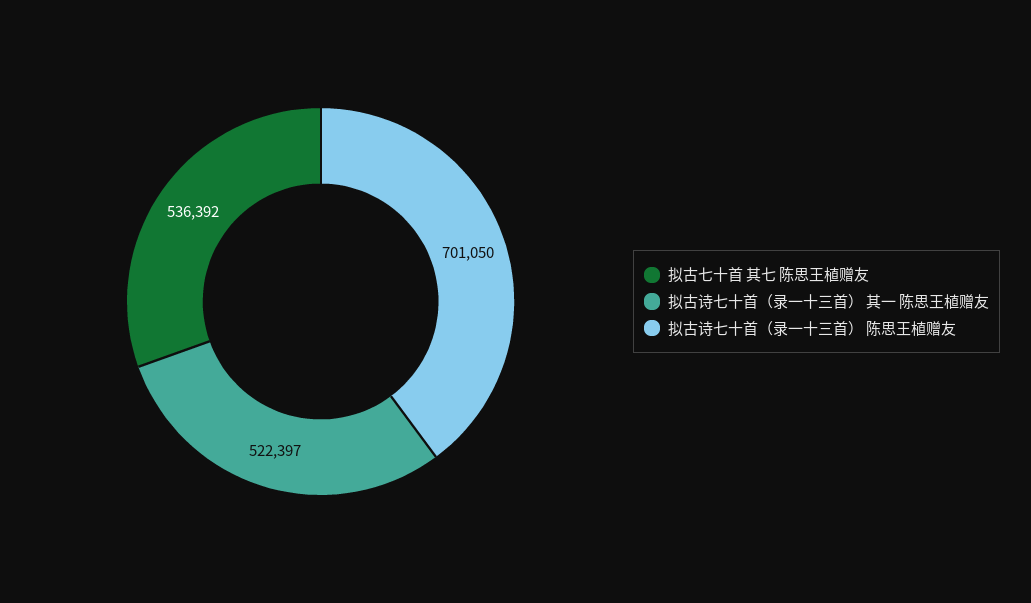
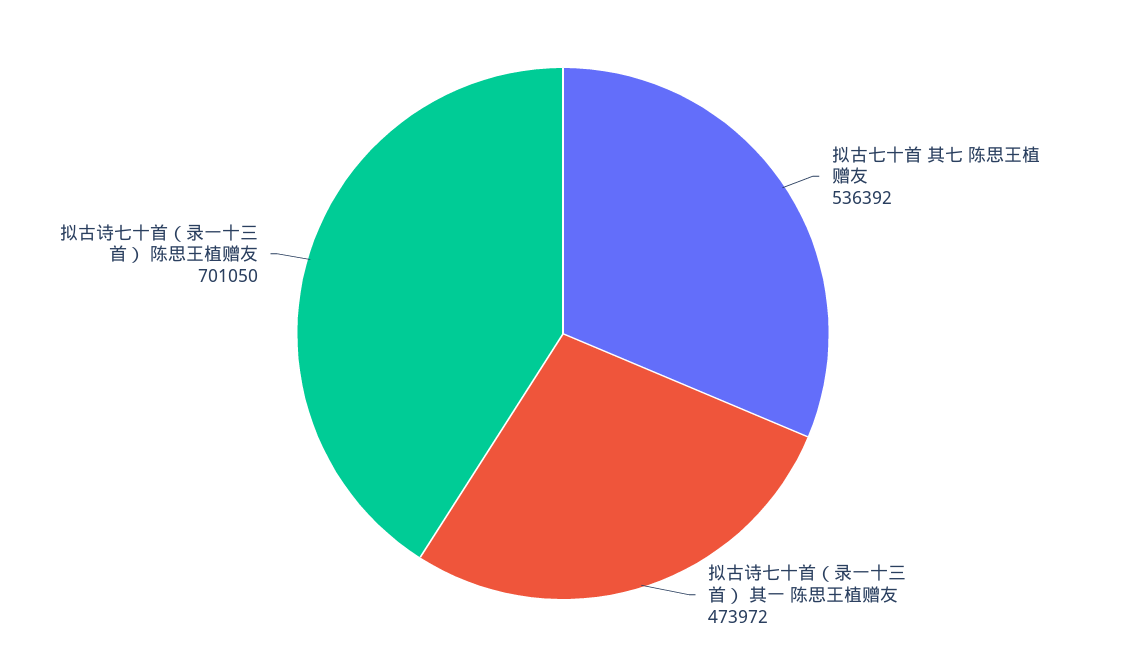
  {
    "拟古七十首 其七 陈思王植赠友": 536392,
-   "拟古诗七十首（录一十三首） 其一 陈思王植赠友": 522397,
+   "拟古诗七十首（录一十三首） 其一 陈思王植赠友": 473972,
    "拟古诗七十首（录一十三首） 陈思王植赠友": 701050
  }

